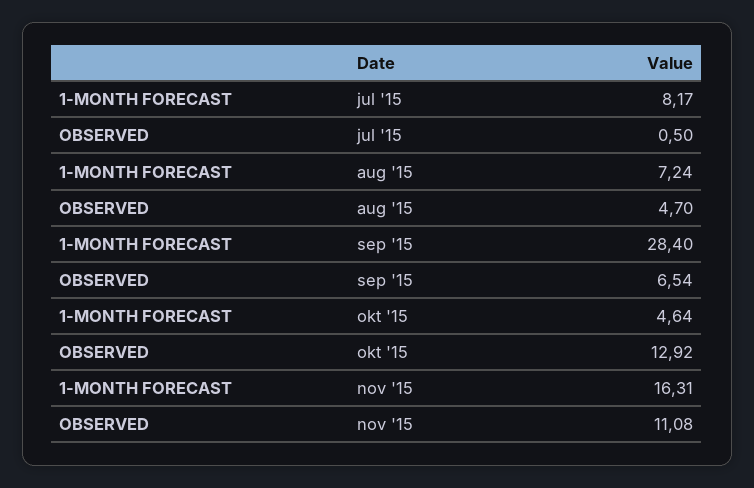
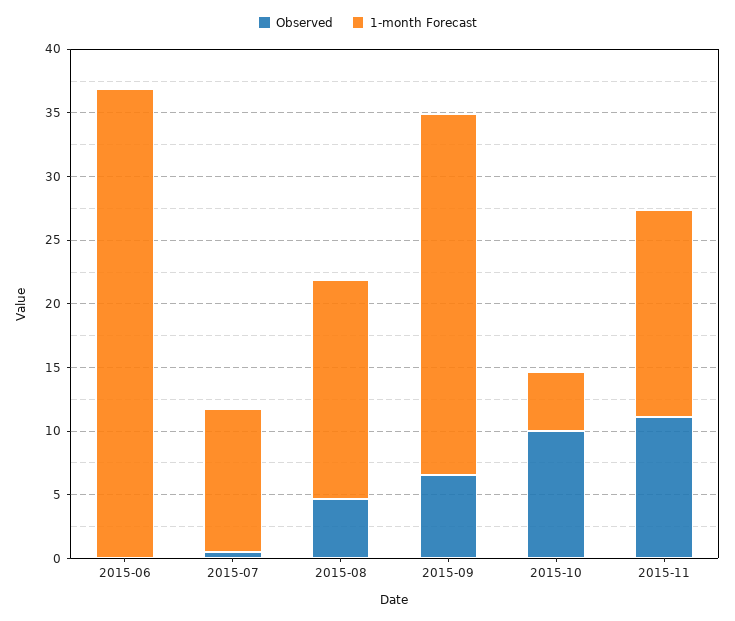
  {
    "1-MONTH FORECAST": {
-     "jul '15": 8.17,
+     "jul '15": 11,
-     "aug '15": 7.24,
+     "aug '15": 17,
      "sep '15": 28.4,
      "okt '15": 4.64,
-     "nov '15": 16.31
+     "nov '15": 16.31,
+     "2015-06": 37
    },
    "OBSERVED": {
      "jul '15": 0.5,
      "aug '15": 4.7,
      "sep '15": 6.54,
-     "okt '15": 12.92,
+     "okt '15": 10,
-     "nov '15": 11.08
+     "nov '15": 11.08,
+     "2015-06": 0
    }
  }

